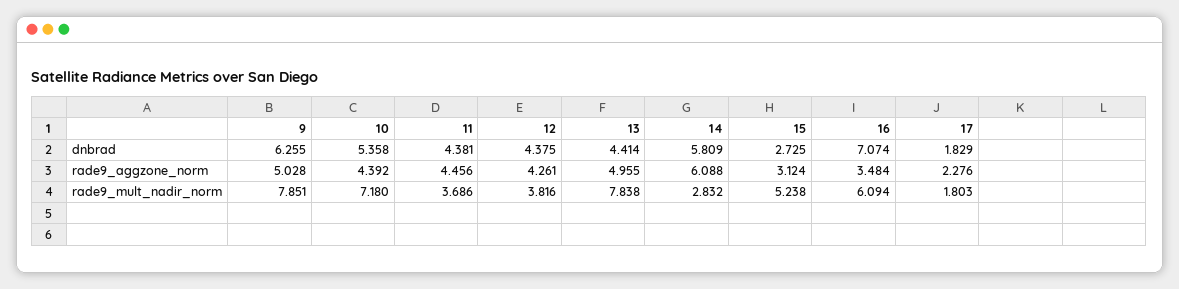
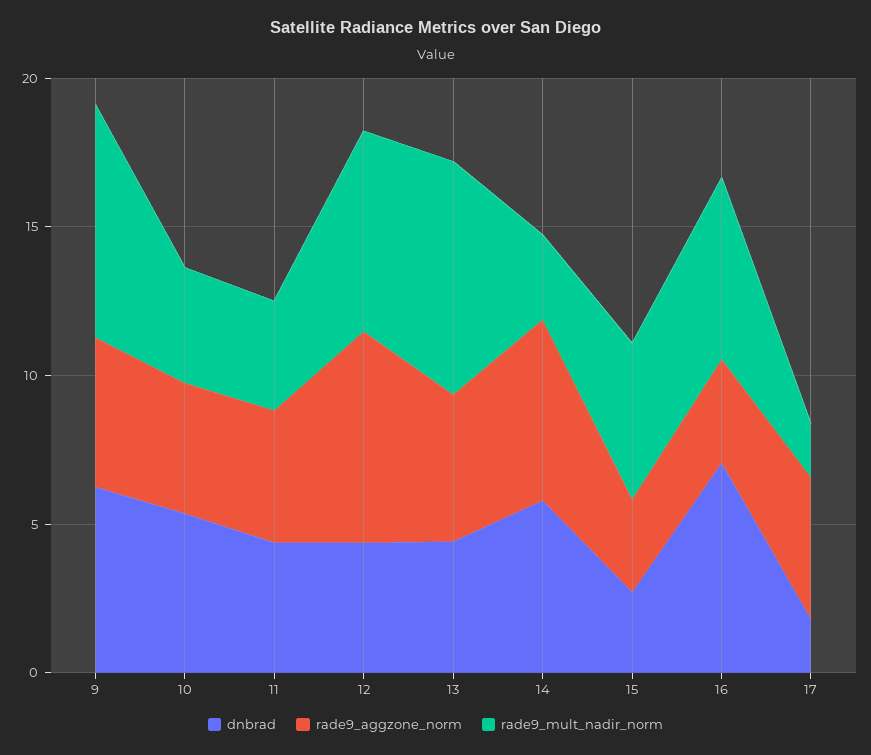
  {
    "dnbrad": {
      "9": 6.255,
      "10": 5.358,
      "11": 4.381,
      "12": 4.375,
      "13": 4.414,
      "14": 5.809,
      "15": 2.725,
      "16": 7.074,
      "17": 1.829
    },
    "rade9_aggzone_norm": {
      "9": 5.028,
      "10": 4.392,
      "11": 4.456,
-     "12": 4.261,
+     "12": 7,
      "13": 4.955,
      "14": 6.088,
      "15": 3.124,
      "16": 3.484,
-     "17": 2.276
+     "17": 5
    },
    "rade9_mult_nadir_norm": {
      "9": 7.851,
-     "10": 7.18,
+     "10": 4,
      "11": 3.686,
-     "12": 3.816,
+     "12": 7,
      "13": 7.838,
      "14": 2.832,
      "15": 5.238,
      "16": 6.094,
      "17": 1.803
    }
  }

